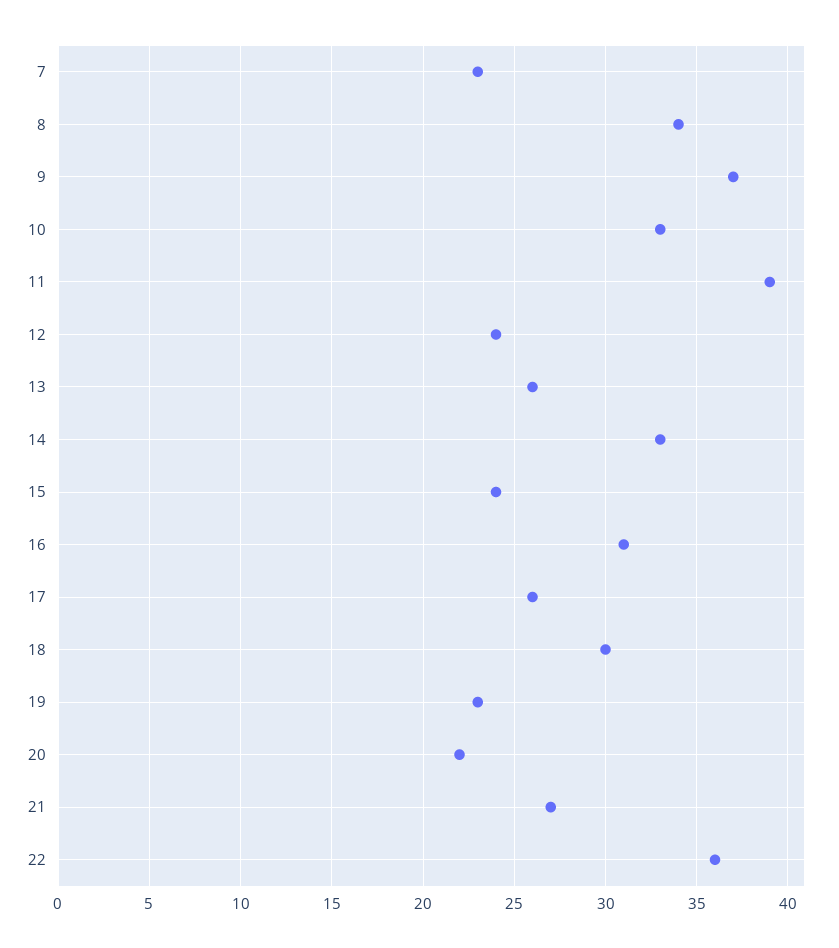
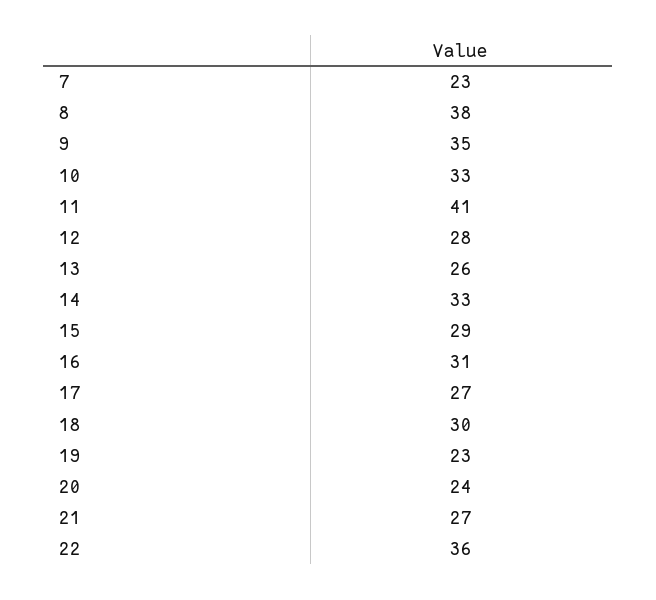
  {
    "7": 23,
-   "8": 34,
+   "8": 38,
-   "9": 37,
+   "9": 35,
    "10": 33,
-   "11": 39,
+   "11": 41,
-   "12": 24,
+   "12": 28,
    "13": 26,
    "14": 33,
-   "15": 24,
+   "15": 29,
    "16": 31,
-   "17": 26,
+   "17": 27,
    "18": 30,
    "19": 23,
-   "20": 22,
+   "20": 24,
    "21": 27,
    "22": 36
  }

